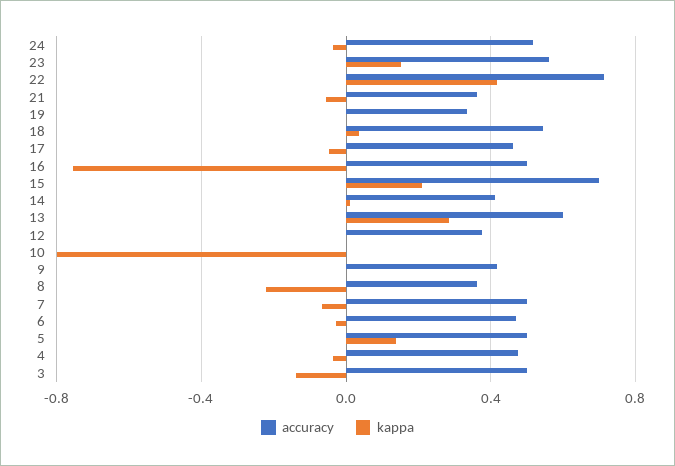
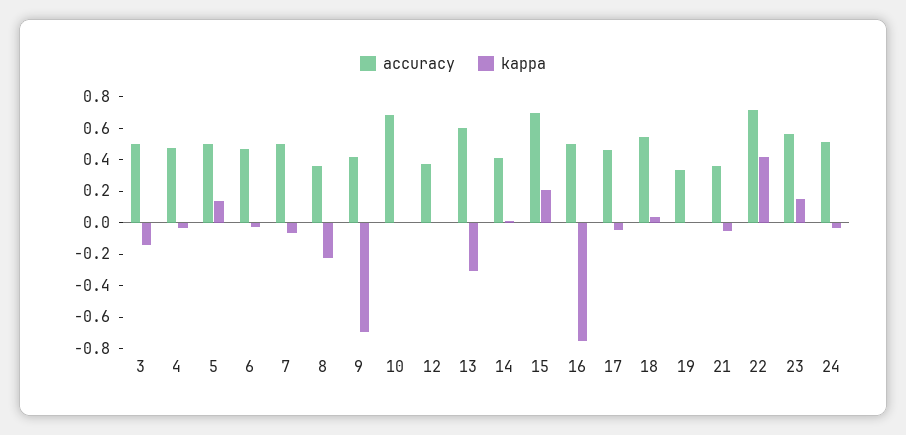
  {
    "accuracy": {
      "24": 0.5,
      "23": 0.55,
      "22": 0.7,
      "21": 0.35,
      "19": 0.35,
      "18": 0.55,
      "17": 0.45,
      "16": 0.5,
      "15": 0.7,
      "14": 0.4,
      "13": 0.6,
      "12": 0.4,
-     "10": 0,
+     "10": 0.7,
      "9": 0.4,
      "8": 0.35,
      "7": 0.5,
      "6": 0.45,
      "5": 0.5,
      "4": 0.5,
      "3": 0.5
    },
    "kappa": {
      "24": -0.05,
      "23": 0.15,
      "22": 0.4,
      "21": -0.05,
      "19": 0,
      "18": 0.05,
      "17": -0.05,
      "16": -0.75,
      "15": 0.2,
      "14": 0,
-     "13": 0.3,
+     "13": -0.3,
      "12": 0,
-     "10": -0.8,
+     "10": 0,
-     "9": 0,
+     "9": -0.7,
      "8": -0.2,
      "7": -0.05,
      "6": -0.05,
      "5": 0.15,
      "4": -0.05,
      "3": -0.15
    }
  }

